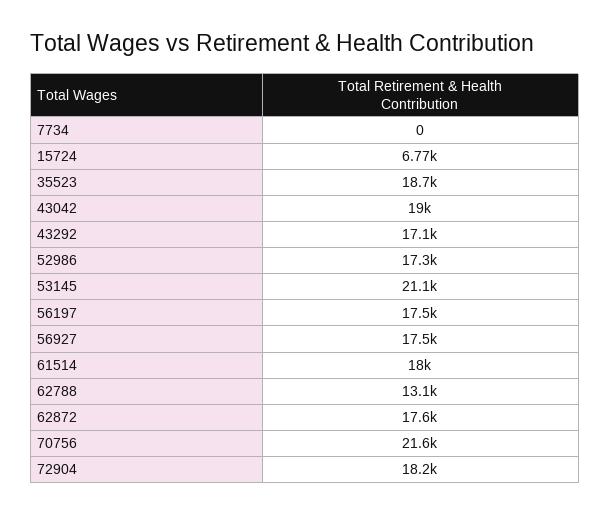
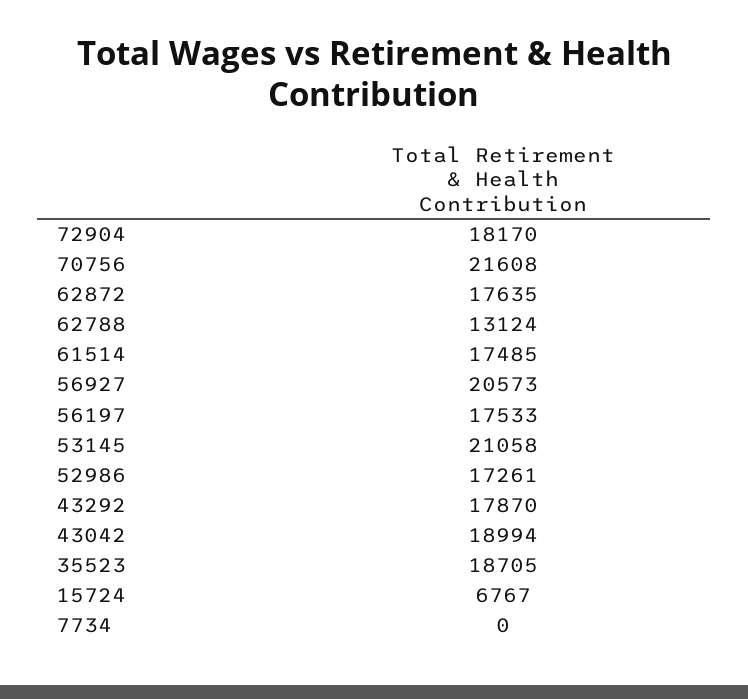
  {
    "7734": 0,
    "15724": 6767,
    "35523": 18705,
    "43042": 18994,
-   "43292": 17100,
+   "43292": 17870,
    "52986": 17261,
    "53145": 21058,
    "56197": 17533,
-   "56927": 17500,
+   "56927": 20573,
-   "61514": 18000,
+   "61514": 17485,
    "62788": 13124,
    "62872": 17635,
    "70756": 21608,
    "72904": 18170
  }

